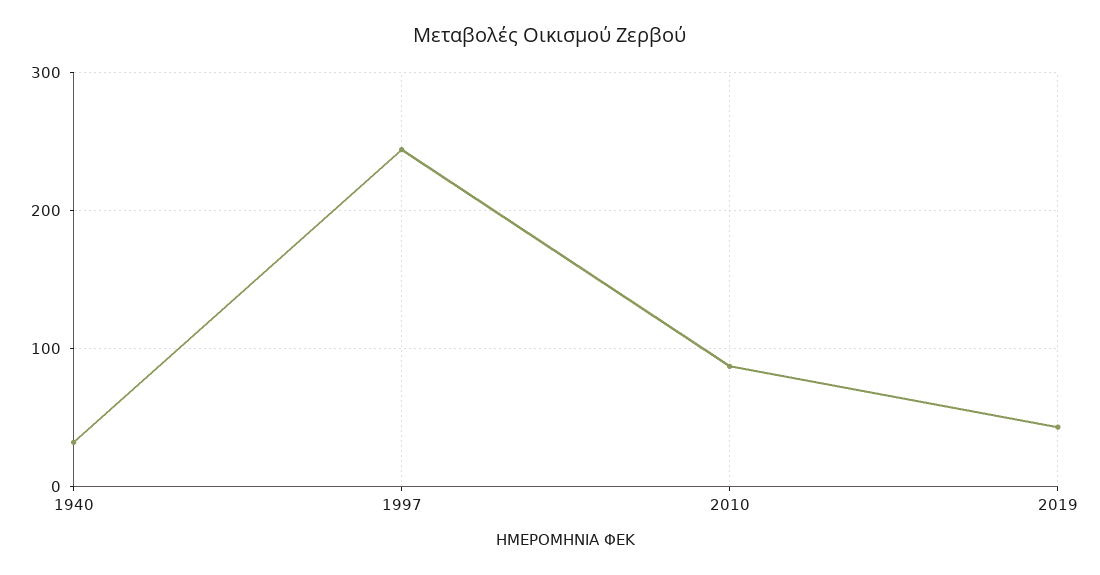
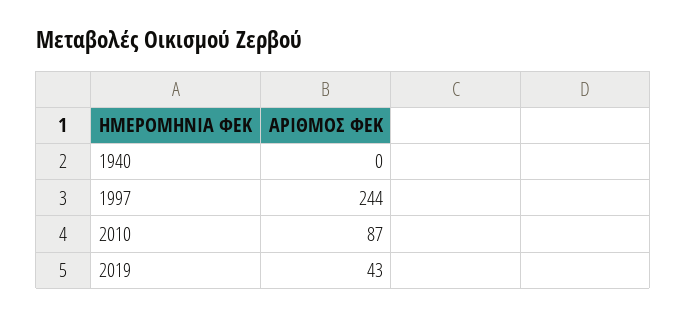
  {
-   "1940": 30,
+   "1940": 0,
    "1997": 244,
    "2010": 87,
    "2019": 43
  }

